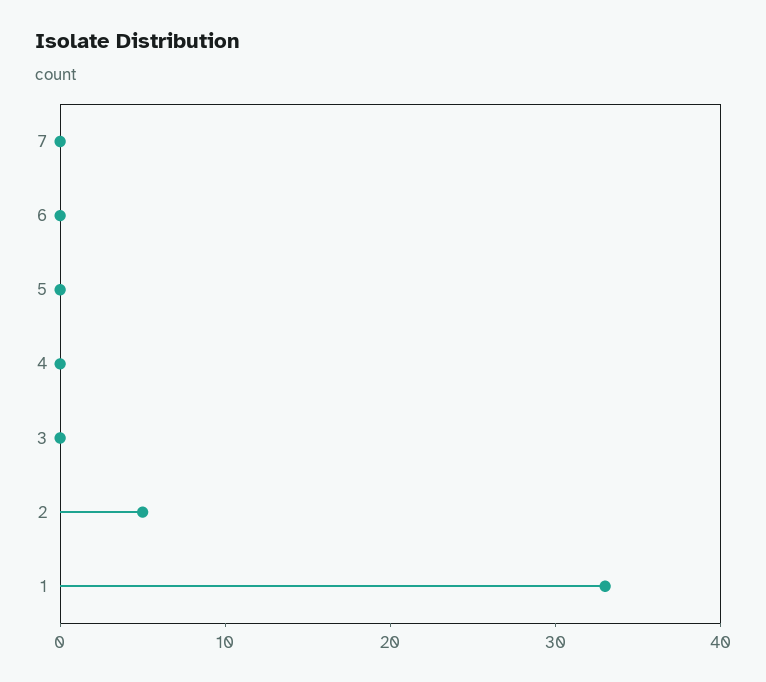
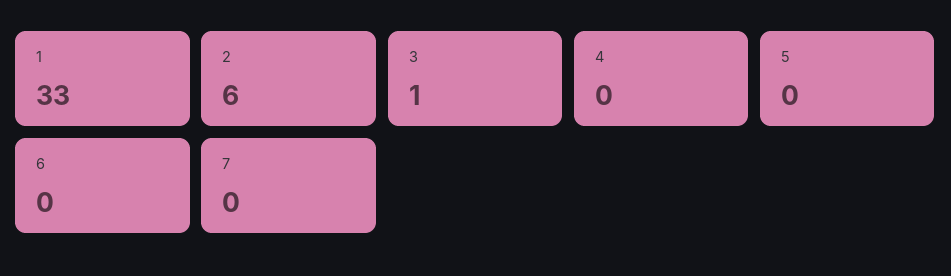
  {
    "7": 0,
    "6": 0,
    "5": 0,
    "4": 0,
-   "3": 0,
+   "3": 1,
-   "2": 5,
+   "2": 6,
    "1": 33
  }

